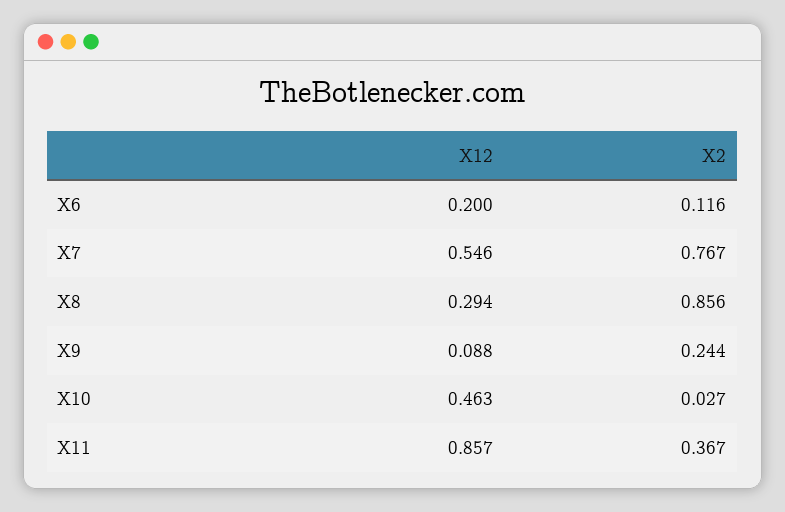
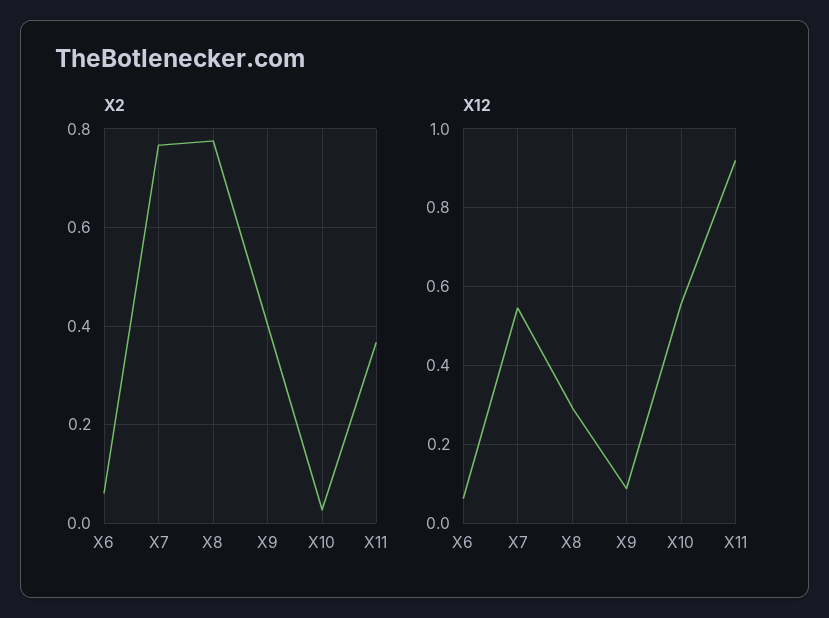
  {
    "X12": {
-     "X6": 0.2,
+     "X6": 0.06,
      "X7": 0.546,
      "X8": 0.294,
      "X9": 0.088,
-     "X10": 0.463,
+     "X10": 0.56,
-     "X11": 0.857
+     "X11": 0.92
    },
    "X2": {
-     "X6": 0.116,
+     "X6": 0.06,
      "X7": 0.767,
-     "X8": 0.856,
+     "X8": 0.78,
-     "X9": 0.244,
+     "X9": 0.4,
      "X10": 0.027,
      "X11": 0.367
    }
  }

